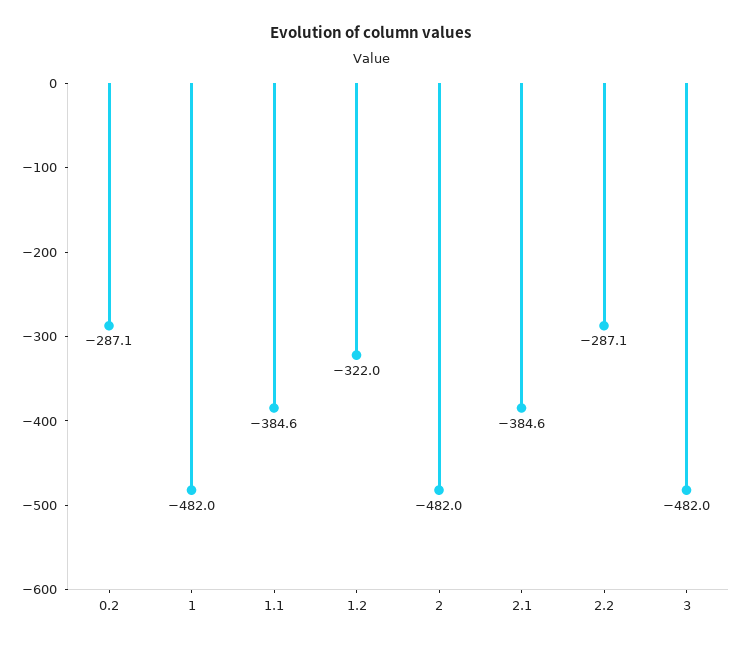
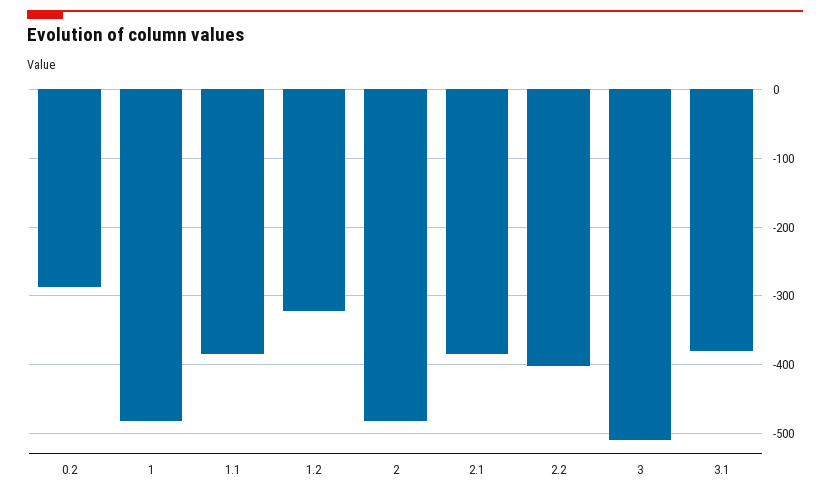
  {
    "0.2": -287.1,
    "1": -482,
    "1.1": -384.6,
    "1.2": -322,
    "2": -482,
    "2.1": -384.6,
-   "2.2": -287.1,
+   "2.2": -400,
-   "3": -482
+   "3": -510,
+   "3.1": -380
  }

